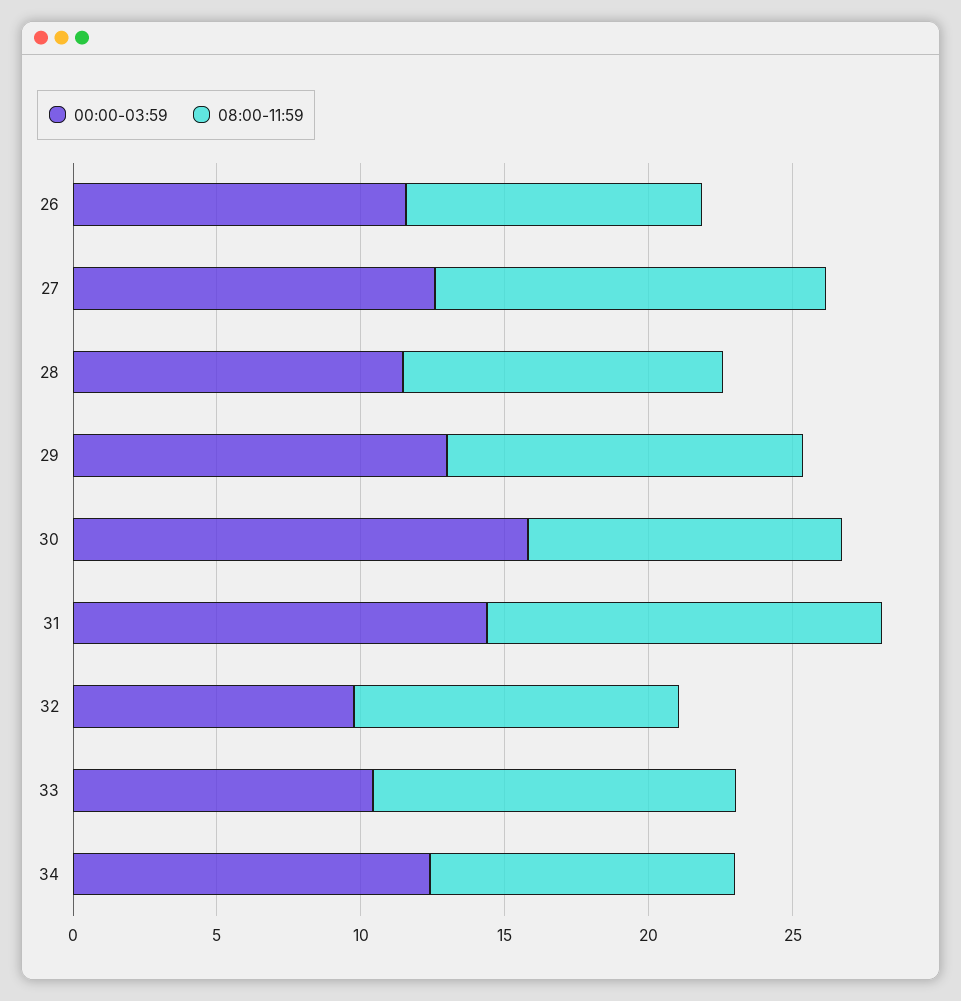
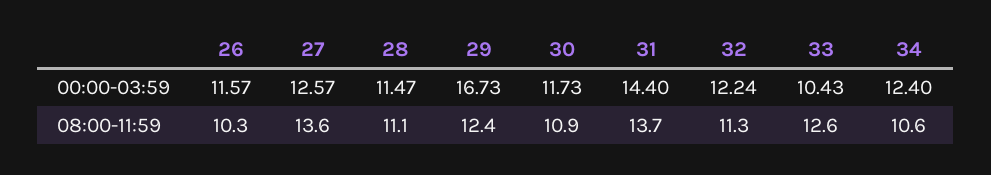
  {
    "00:00-03:59": {
      "26": 11.57,
      "27": 12.57,
      "28": 11.47,
-     "29": 13,
+     "29": 16.73,
-     "30": 16,
+     "30": 11.73,
      "31": 14.4,
-     "32": 10,
+     "32": 12.24,
      "33": 10.43,
      "34": 12.4
    },
    "08:00-11:59": {
      "26": 10.3,
      "27": 13.6,
      "28": 11.1,
      "29": 12.4,
      "30": 10.9,
      "31": 13.7,
      "32": 11.3,
      "33": 12.6,
      "34": 10.6
    }
  }

